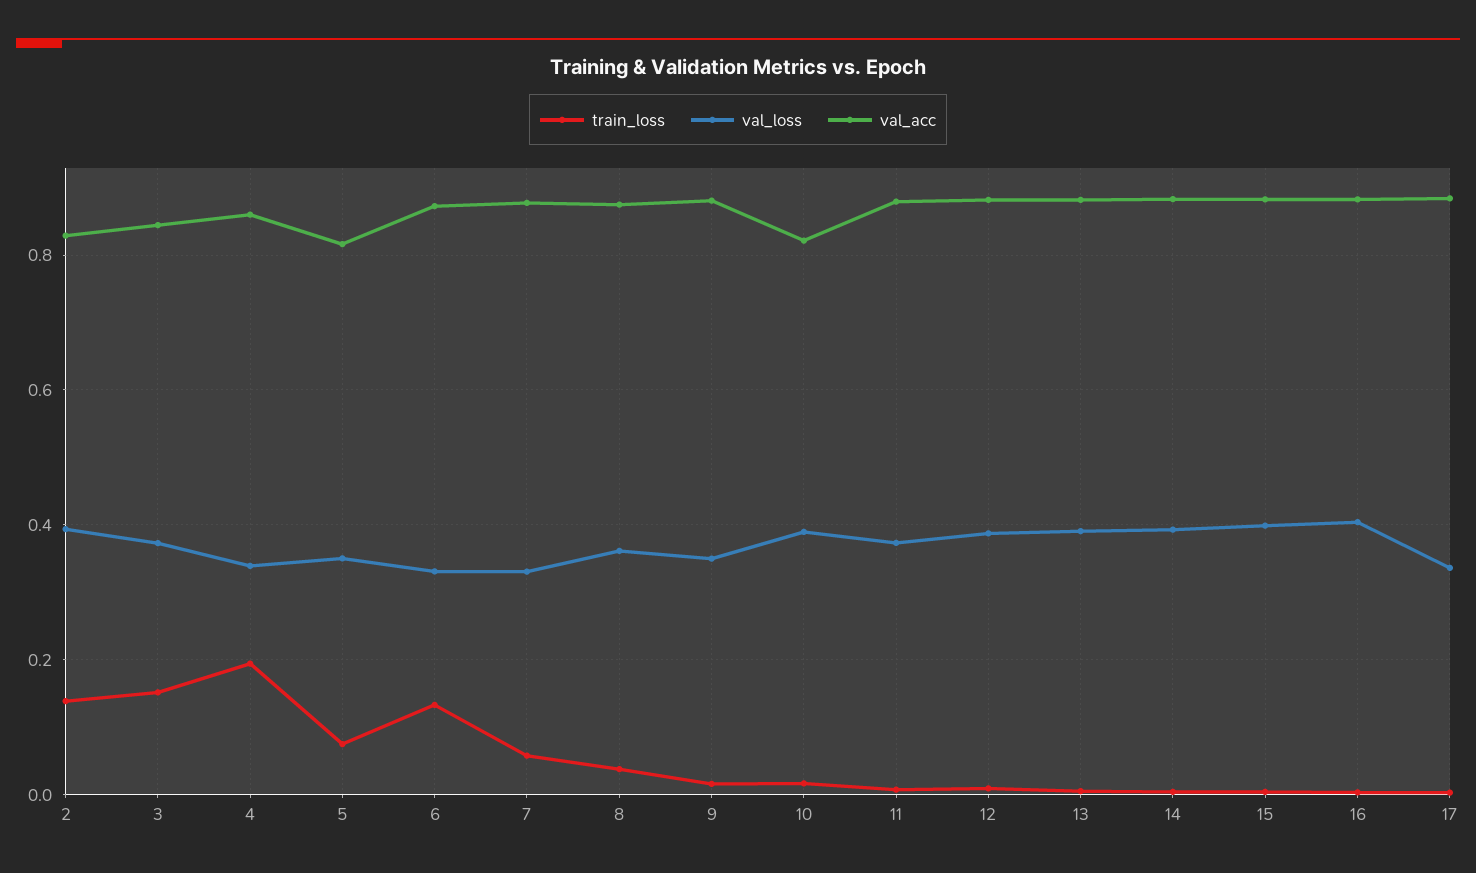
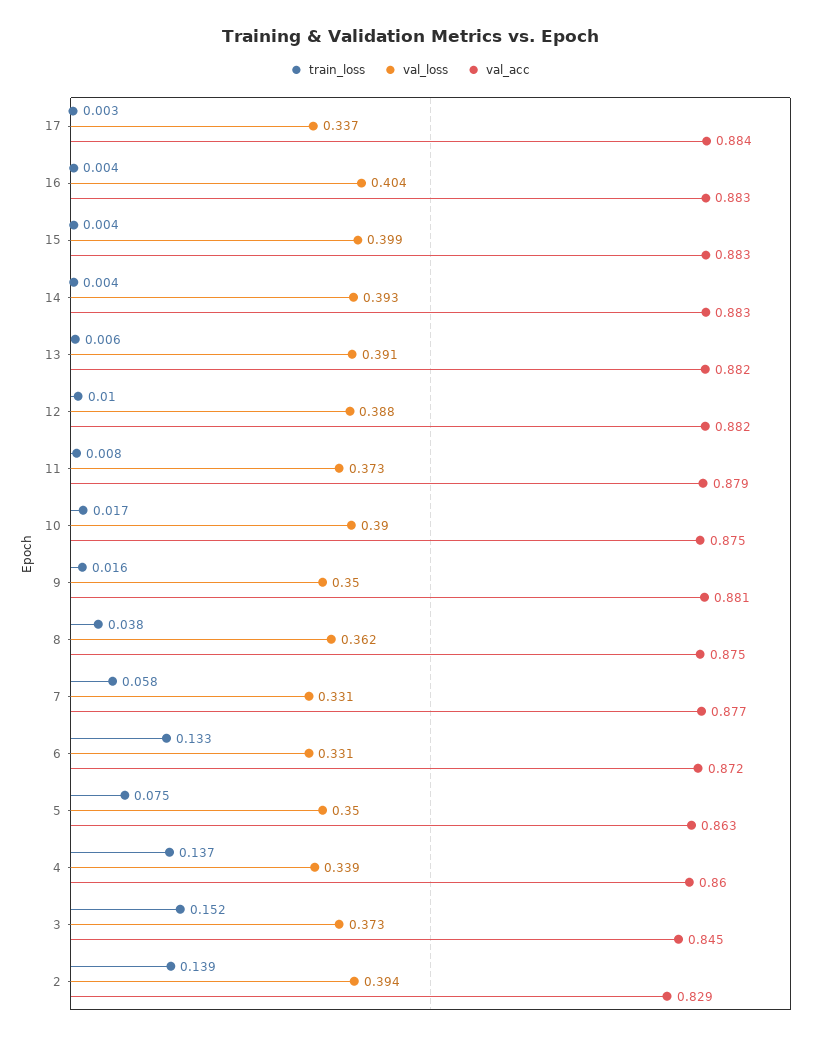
  {
    "train_loss": {
      "2": 0.139,
      "3": 0.152,
-     "4": 0.2,
+     "4": 0.137,
      "5": 0.075,
      "6": 0.133,
      "7": 0.058,
      "8": 0.038,
      "9": 0.016,
      "10": 0.017,
      "11": 0.008,
      "12": 0.01,
      "13": 0.006,
      "14": 0.004,
      "15": 0.004,
      "16": 0.004,
      "17": 0.003
    },
    "val_loss": {
      "2": 0.394,
      "3": 0.373,
      "4": 0.339,
      "5": 0.35,
      "6": 0.331,
      "7": 0.331,
      "8": 0.362,
      "9": 0.35,
      "10": 0.39,
      "11": 0.373,
      "12": 0.388,
      "13": 0.391,
      "14": 0.393,
      "15": 0.399,
      "16": 0.404,
      "17": 0.337
    },
    "val_acc": {
      "2": 0.829,
      "3": 0.845,
      "4": 0.86,
-     "5": 0.82,
+     "5": 0.863,
      "6": 0.872,
      "7": 0.877,
      "8": 0.875,
      "9": 0.881,
-     "10": 0.82,
+     "10": 0.875,
      "11": 0.879,
      "12": 0.882,
      "13": 0.882,
      "14": 0.883,
      "15": 0.883,
      "16": 0.883,
      "17": 0.884
    }
  }

